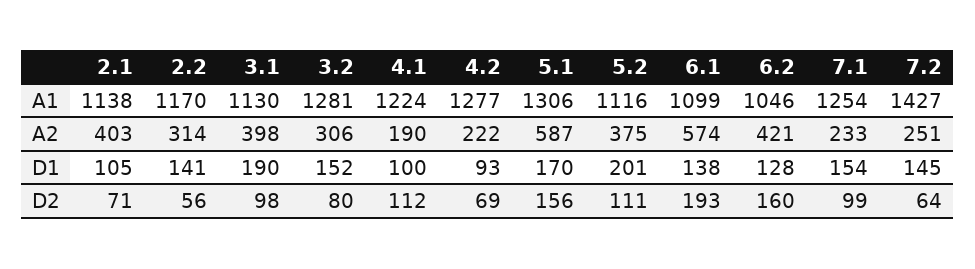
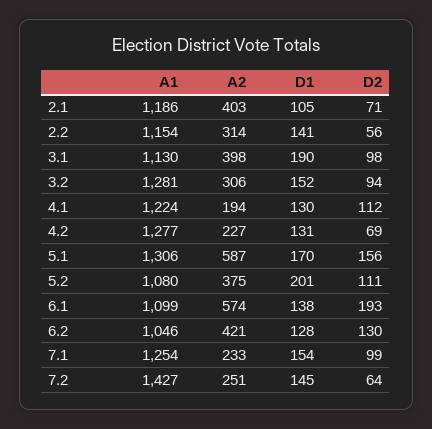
  {
    "2.1": {
-     "A1": 1138,
+     "A1": 1186,
      "A2": 403,
      "D1": 105,
      "D2": 71
    },
    "2.2": {
-     "A1": 1170,
+     "A1": 1154,
      "A2": 314,
      "D1": 141,
      "D2": 56
    },
    "3.1": {
      "A1": 1130,
      "A2": 398,
      "D1": 190,
      "D2": 98
    },
    "3.2": {
      "A1": 1281,
      "A2": 306,
      "D1": 152,
-     "D2": 80
+     "D2": 94
    },
    "4.1": {
      "A1": 1224,
-     "A2": 190,
+     "A2": 194,
-     "D1": 100,
+     "D1": 130,
      "D2": 112
    },
    "4.2": {
      "A1": 1277,
-     "A2": 222,
+     "A2": 227,
-     "D1": 93,
+     "D1": 131,
      "D2": 69
    },
    "5.1": {
      "A1": 1306,
      "A2": 587,
      "D1": 170,
      "D2": 156
    },
    "5.2": {
-     "A1": 1116,
+     "A1": 1080,
      "A2": 375,
      "D1": 201,
      "D2": 111
    },
    "6.1": {
      "A1": 1099,
      "A2": 574,
      "D1": 138,
      "D2": 193
    },
    "6.2": {
      "A1": 1046,
      "A2": 421,
      "D1": 128,
-     "D2": 160
+     "D2": 130
    },
    "7.1": {
      "A1": 1254,
      "A2": 233,
      "D1": 154,
      "D2": 99
    },
    "7.2": {
      "A1": 1427,
      "A2": 251,
      "D1": 145,
      "D2": 64
    }
  }

